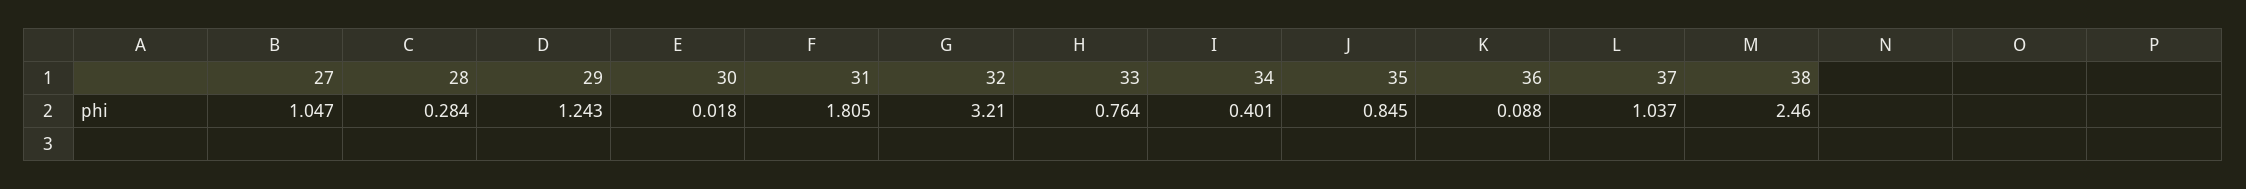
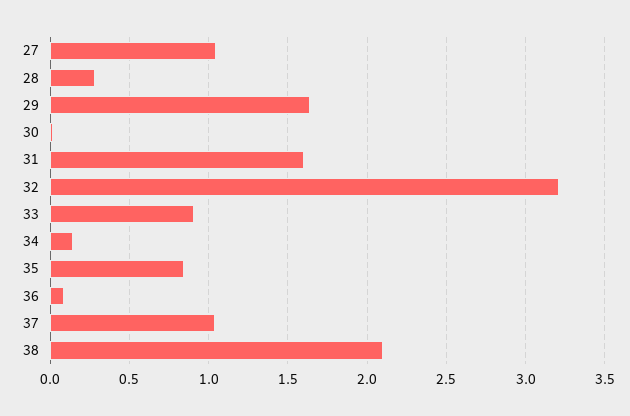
  {
    "27": 1.047,
    "28": 0.284,
-   "29": 1.243,
+   "29": 1.65,
    "30": 0.018,
-   "31": 1.805,
+   "31": 1.6,
    "32": 3.21,
-   "33": 0.764,
+   "33": 0.9,
-   "34": 0.401,
+   "34": 0.15,
    "35": 0.845,
    "36": 0.088,
    "37": 1.037,
-   "38": 2.46
+   "38": 2.1
  }

